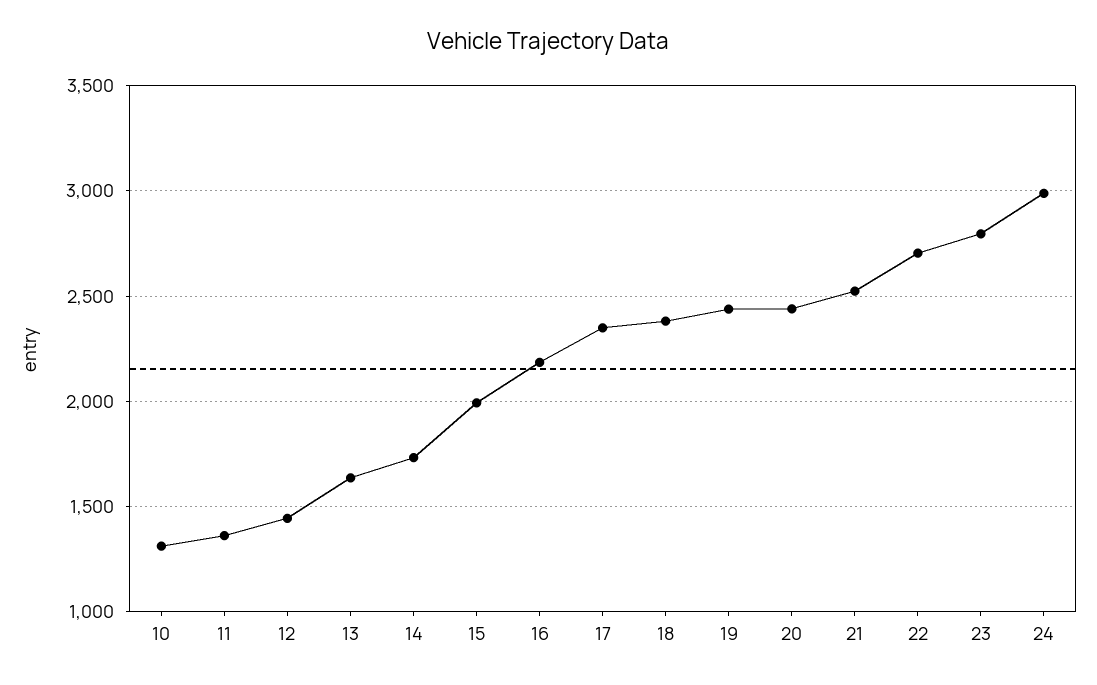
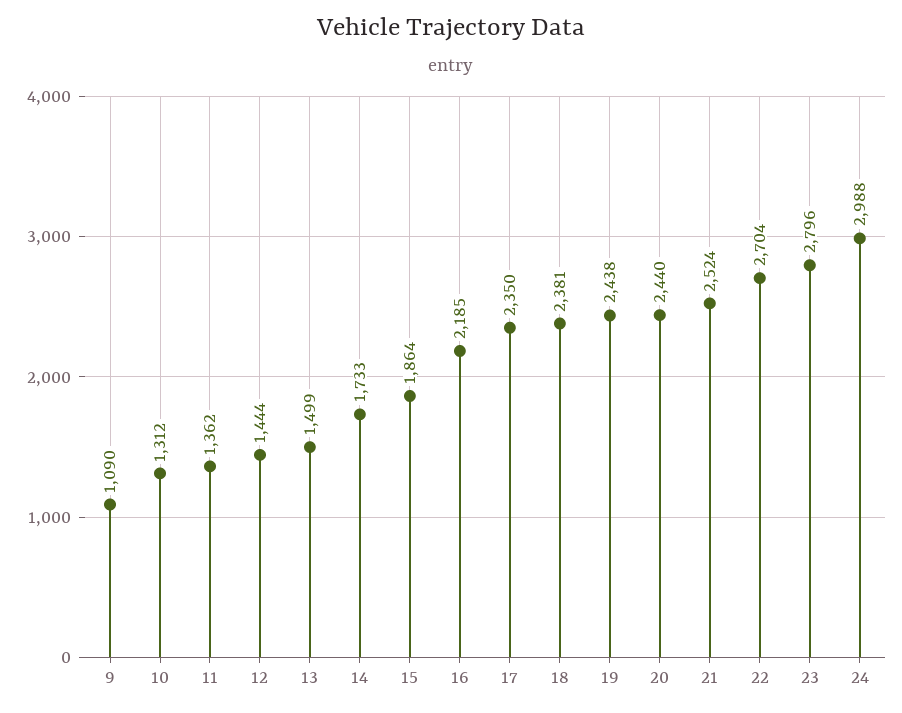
  {
    "10": 1312,
    "11": 1362,
    "12": 1444,
-   "13": 1650,
+   "13": 1499,
    "14": 1733,
-   "15": 2000,
+   "15": 1864,
    "16": 2185,
    "17": 2350,
    "18": 2381,
    "19": 2438,
    "20": 2440,
    "21": 2524,
    "22": 2704,
    "23": 2796,
-   "24": 2988
+   "24": 2988,
+   "9": 1090
  }

